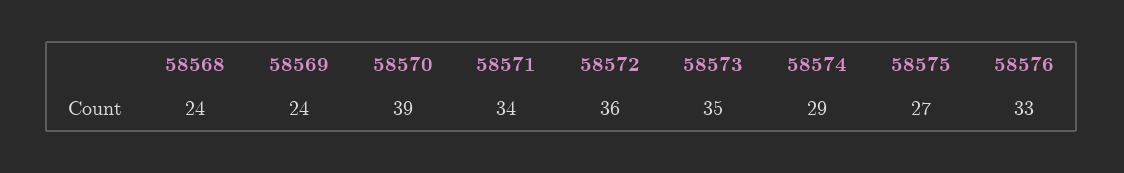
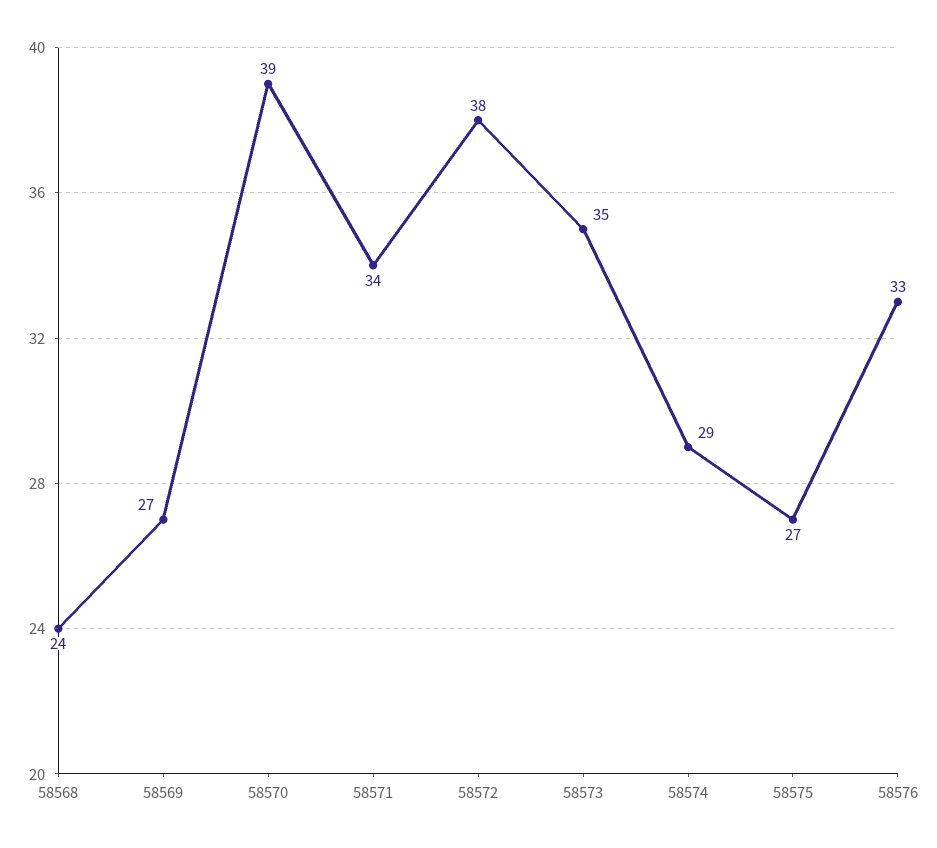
  {
    "58568": 24,
-   "58569": 24,
+   "58569": 27,
    "58570": 39,
    "58571": 34,
-   "58572": 36,
+   "58572": 38,
    "58573": 35,
    "58574": 29,
    "58575": 27,
    "58576": 33
  }

